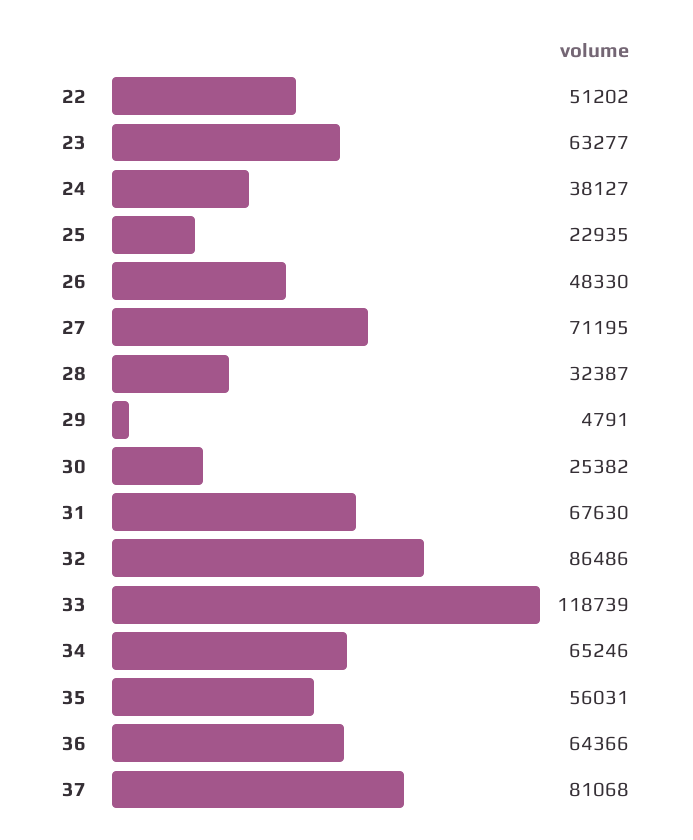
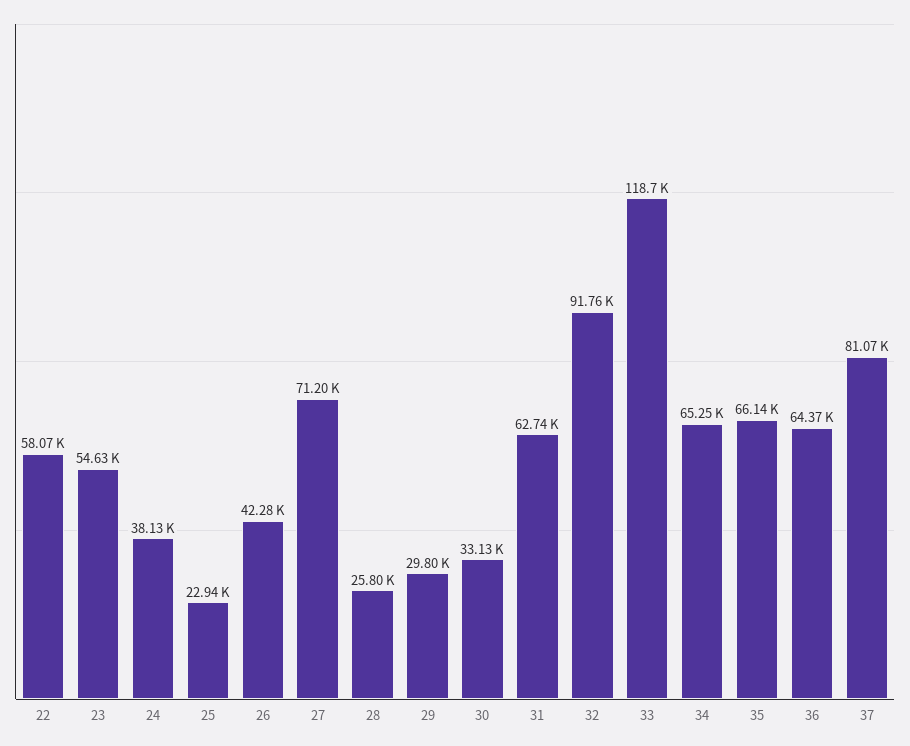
  {
-   "22": 51202,
+   "22": 58070,
-   "23": 63277,
+   "23": 54630,
    "24": 38127,
    "25": 22935,
-   "26": 48330,
+   "26": 42280,
    "27": 71195,
-   "28": 32387,
+   "28": 25800,
-   "29": 4791,
+   "29": 29800,
-   "30": 25382,
+   "30": 33130,
-   "31": 67630,
+   "31": 62740,
-   "32": 86486,
+   "32": 91760,
    "33": 118739,
    "34": 65246,
-   "35": 56031,
+   "35": 66140,
    "36": 64366,
    "37": 81068
  }

